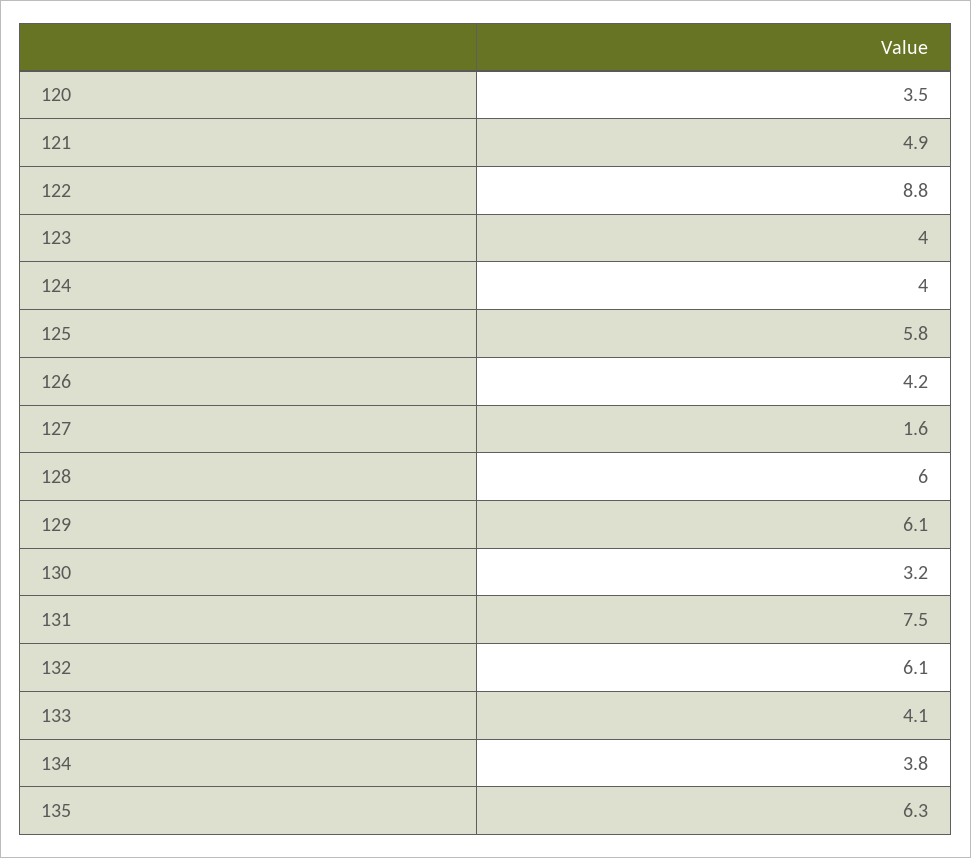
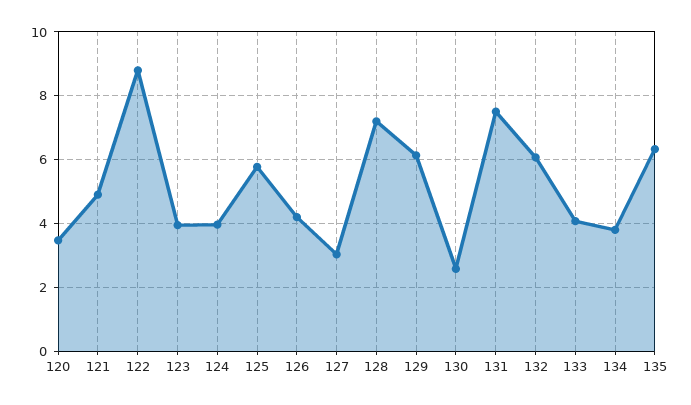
  {
    "120": 3.5,
    "121": 4.9,
    "122": 8.8,
    "123": 4,
    "124": 4,
    "125": 5.8,
    "126": 4.2,
-   "127": 1.6,
+   "127": 3,
-   "128": 6,
+   "128": 7.2,
    "129": 6.1,
-   "130": 3.2,
+   "130": 2.6,
    "131": 7.5,
    "132": 6.1,
    "133": 4.1,
    "134": 3.8,
    "135": 6.3
  }

